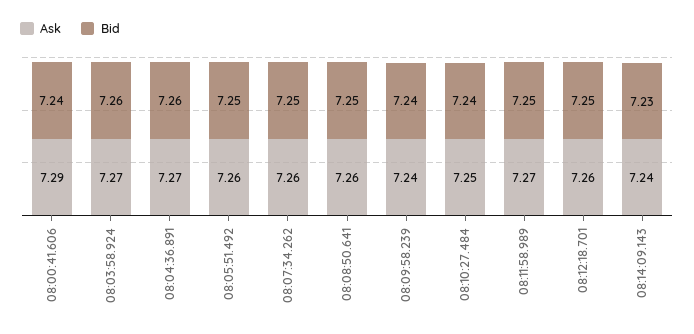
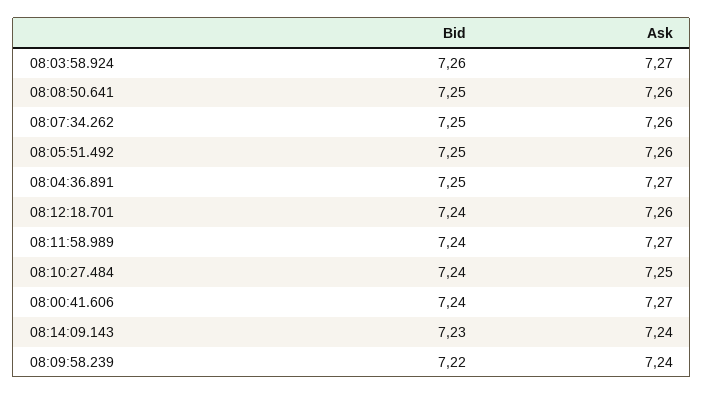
  {
    "Ask": {
-     "08:00:41.606": 7.29,
+     "08:00:41.606": 7.27,
      "08:03:58.924": 7.27,
      "08:04:36.891": 7.27,
      "08:05:51.492": 7.26,
      "08:07:34.262": 7.26,
      "08:08:50.641": 7.26,
      "08:09:58.239": 7.24,
      "08:10:27.484": 7.25,
      "08:11:58.989": 7.27,
      "08:12:18.701": 7.26,
      "08:14:09.143": 7.24
    },
    "Bid": {
      "08:00:41.606": 7.24,
      "08:03:58.924": 7.26,
-     "08:04:36.891": 7.26,
+     "08:04:36.891": 7.25,
      "08:05:51.492": 7.25,
      "08:07:34.262": 7.25,
      "08:08:50.641": 7.25,
-     "08:09:58.239": 7.24,
+     "08:09:58.239": 7.22,
      "08:10:27.484": 7.24,
-     "08:11:58.989": 7.25,
+     "08:11:58.989": 7.24,
-     "08:12:18.701": 7.25,
+     "08:12:18.701": 7.24,
      "08:14:09.143": 7.23
    }
  }

